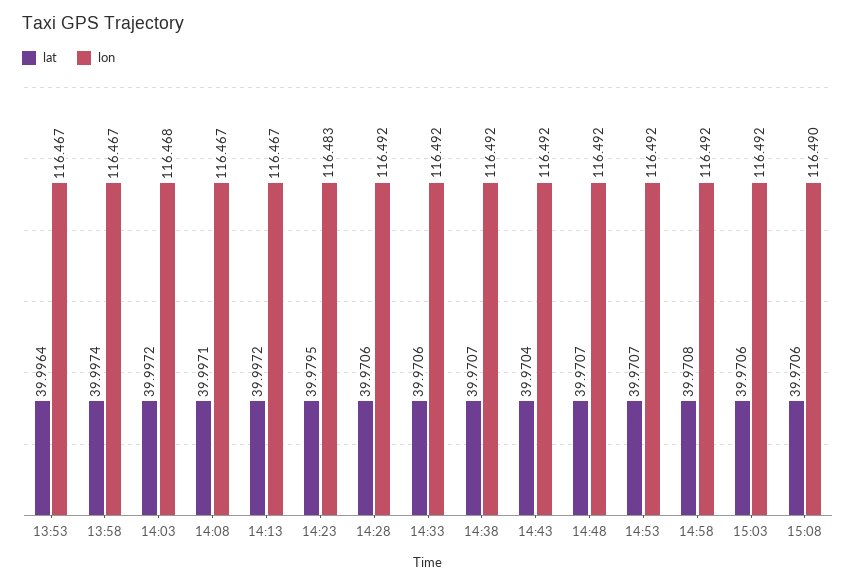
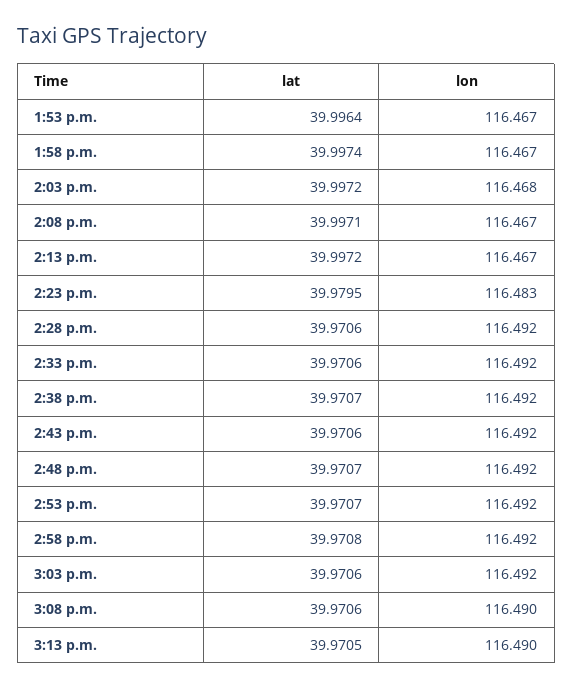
  {
    "lat": {
      "13:53": 39.9964,
      "13:58": 39.9974,
      "14:03": 39.9972,
      "14:08": 39.9971,
      "14:13": 39.9972,
      "14:23": 39.9795,
      "14:28": 39.9706,
      "14:33": 39.9706,
      "14:38": 39.9707,
-     "14:43": 39.9704,
+     "14:43": 39.9706,
      "14:48": 39.9707,
      "14:53": 39.9707,
      "14:58": 39.9708,
      "15:03": 39.9706,
-     "15:08": 39.9706
+     "15:08": 39.9706,
+     "3:13 p.m.": 39.9705
    },
    "lon": {
      "13:53": 116.467,
      "13:58": 116.467,
      "14:03": 116.468,
      "14:08": 116.467,
      "14:13": 116.467,
      "14:23": 116.483,
      "14:28": 116.492,
      "14:33": 116.492,
      "14:38": 116.492,
      "14:43": 116.492,
      "14:48": 116.492,
      "14:53": 116.492,
      "14:58": 116.492,
      "15:03": 116.492,
-     "15:08": 116.49
+     "15:08": 116.49,
+     "3:13 p.m.": 116.49
    }
  }

